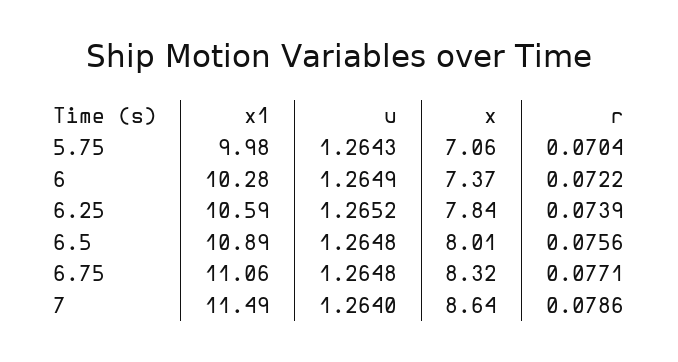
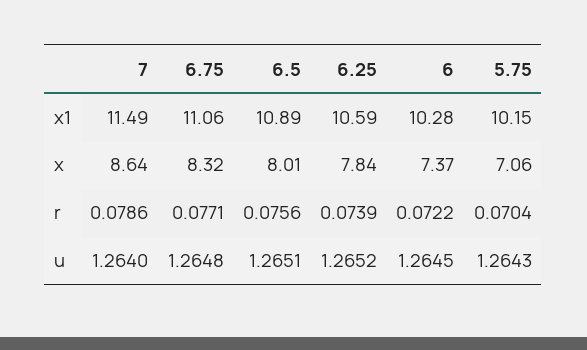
  {
    "x1": {
-     "5.75": 9.98,
+     "5.75": 10.15,
      "6": 10.28,
      "6.25": 10.59,
      "6.5": 10.89,
      "6.75": 11.06,
      "7": 11.49
    },
    "u": {
      "5.75": 1.2643,
-     "6": 1.2649,
+     "6": 1.2645,
      "6.25": 1.2652,
-     "6.5": 1.2648,
+     "6.5": 1.2651,
      "6.75": 1.2648,
      "7": 1.264
    },
    "x": {
      "5.75": 7.06,
      "6": 7.37,
      "6.25": 7.84,
      "6.5": 8.01,
      "6.75": 8.32,
      "7": 8.64
    },
    "r": {
      "5.75": 0.0704,
      "6": 0.0722,
      "6.25": 0.0739,
      "6.5": 0.0756,
      "6.75": 0.0771,
      "7": 0.0786
    }
  }

